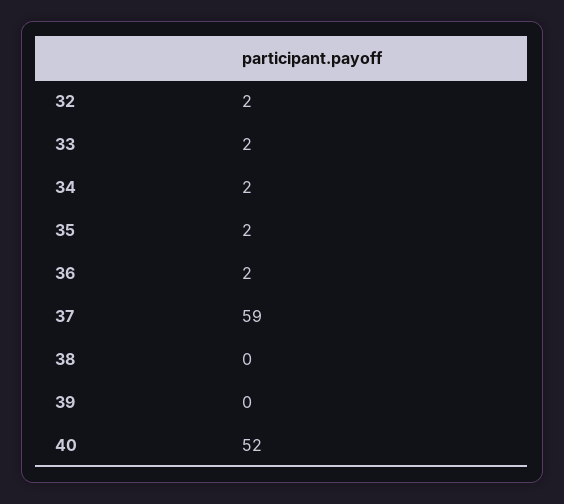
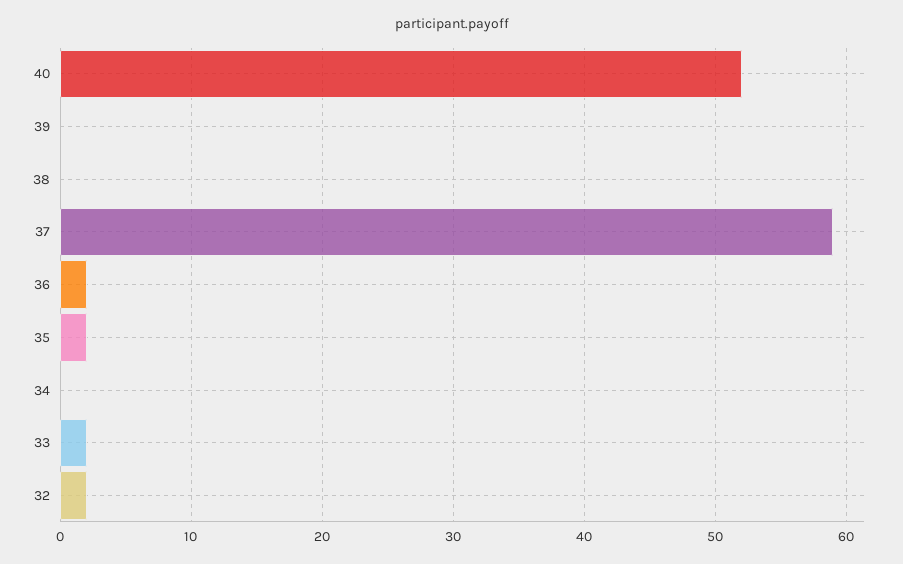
  {
    "32": 2,
    "33": 2,
-   "34": 2,
+   "34": 0,
    "35": 2,
    "36": 2,
    "37": 59,
    "38": 0,
    "39": 0,
    "40": 52
  }

